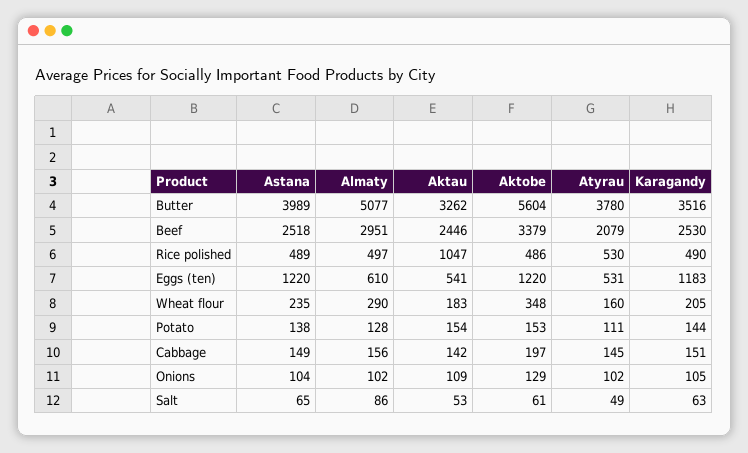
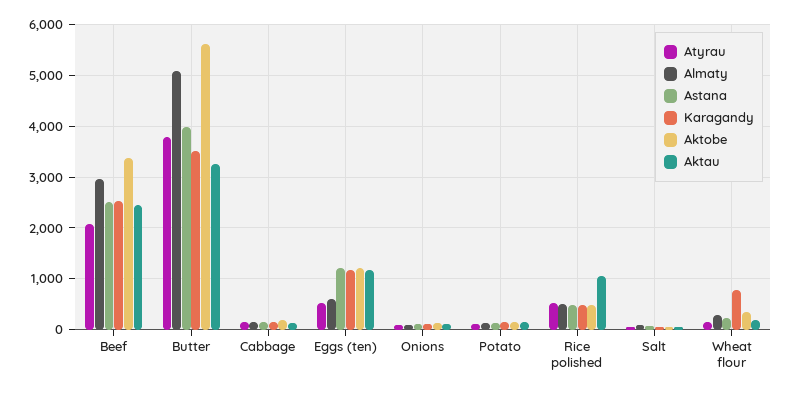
  {
    "Astana": {
      "Butter": 3989,
      "Beef": 2518,
      "Rice polished": 489,
      "Eggs (ten)": 1220,
      "Wheat flour": 235,
      "Potato": 138,
      "Cabbage": 149,
      "Onions": 104,
      "Salt": 65
    },
    "Almaty": {
      "Butter": 5077,
      "Beef": 2951,
      "Rice polished": 497,
      "Eggs (ten)": 610,
      "Wheat flour": 290,
      "Potato": 128,
      "Cabbage": 156,
      "Onions": 102,
      "Salt": 86
    },
    "Aktau": {
      "Butter": 3262,
      "Beef": 2446,
      "Rice polished": 1047,
-     "Eggs (ten)": 541,
+     "Eggs (ten)": 1200,
      "Wheat flour": 183,
      "Potato": 154,
      "Cabbage": 142,
      "Onions": 109,
      "Salt": 53
    },
    "Aktobe": {
      "Butter": 5604,
      "Beef": 3379,
      "Rice polished": 486,
      "Eggs (ten)": 1220,
      "Wheat flour": 348,
      "Potato": 153,
      "Cabbage": 197,
      "Onions": 129,
      "Salt": 61
    },
    "Atyrau": {
      "Butter": 3780,
      "Beef": 2079,
      "Rice polished": 530,
      "Eggs (ten)": 531,
      "Wheat flour": 160,
      "Potato": 111,
      "Cabbage": 145,
      "Onions": 102,
      "Salt": 49
    },
    "Karagandy": {
      "Butter": 3516,
      "Beef": 2530,
      "Rice polished": 490,
      "Eggs (ten)": 1183,
-     "Wheat flour": 205,
+     "Wheat flour": 800,
      "Potato": 144,
      "Cabbage": 151,
      "Onions": 105,
      "Salt": 63
    }
  }

